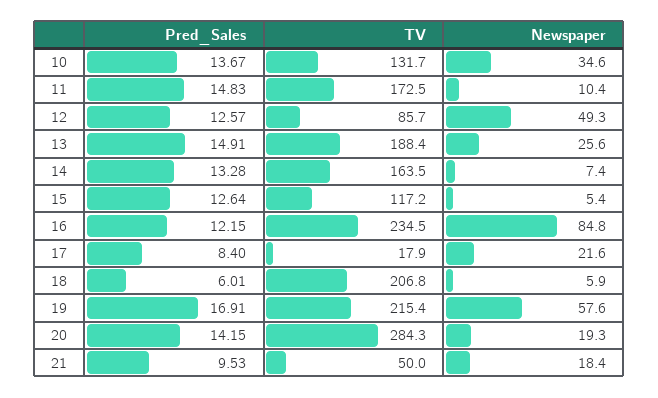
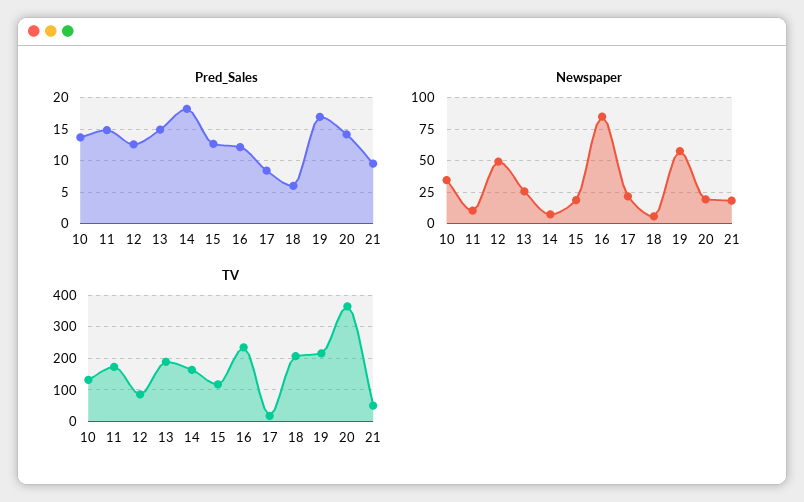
  {
    "Pred_Sales": {
      "10": 13.67,
      "11": 14.83,
      "12": 12.57,
      "13": 14.91,
-     "14": 13.28,
+     "14": 18,
      "15": 12.64,
      "16": 12.15,
      "17": 8.4,
      "18": 6.01,
      "19": 16.91,
      "20": 14.15,
      "21": 9.53
    },
    "TV": {
      "10": 131.7,
      "11": 172.5,
      "12": 85.7,
      "13": 188.4,
      "14": 163.5,
      "15": 117.2,
      "16": 234.5,
      "17": 17.9,
      "18": 206.8,
      "19": 215.4,
-     "20": 284.3,
+     "20": 360,
      "21": 50
    },
    "Newspaper": {
      "10": 34.6,
      "11": 10.4,
      "12": 49.3,
      "13": 25.6,
      "14": 7.4,
-     "15": 5.4,
+     "15": 20,
      "16": 84.8,
      "17": 21.6,
      "18": 5.9,
      "19": 57.6,
      "20": 19.3,
      "21": 18.4
    }
  }

